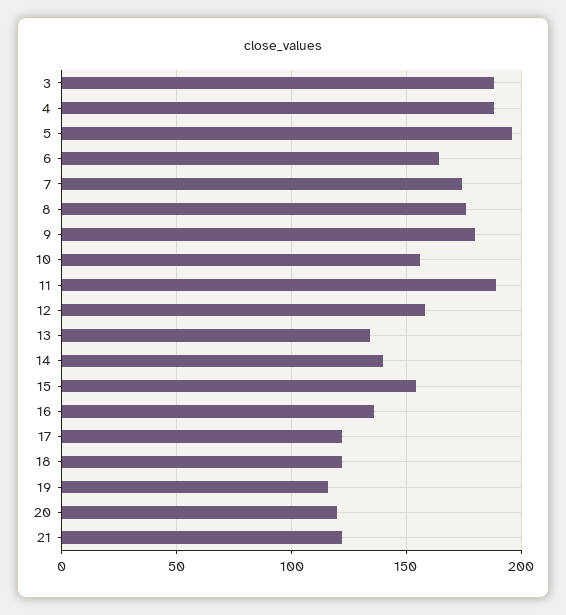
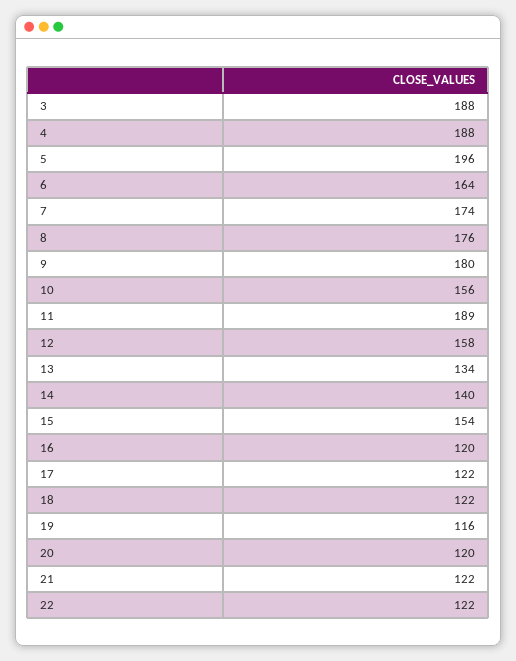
  {
    "3": 188,
    "4": 188,
    "5": 196,
    "6": 164,
    "7": 174,
    "8": 176,
    "9": 180,
    "10": 156,
    "11": 189,
    "12": 158,
    "13": 134,
    "14": 140,
    "15": 154,
-   "16": 135,
+   "16": 120,
    "17": 122,
    "18": 122,
    "19": 116,
    "20": 120,
-   "21": 122
+   "21": 122,
+   "22": 122
  }

